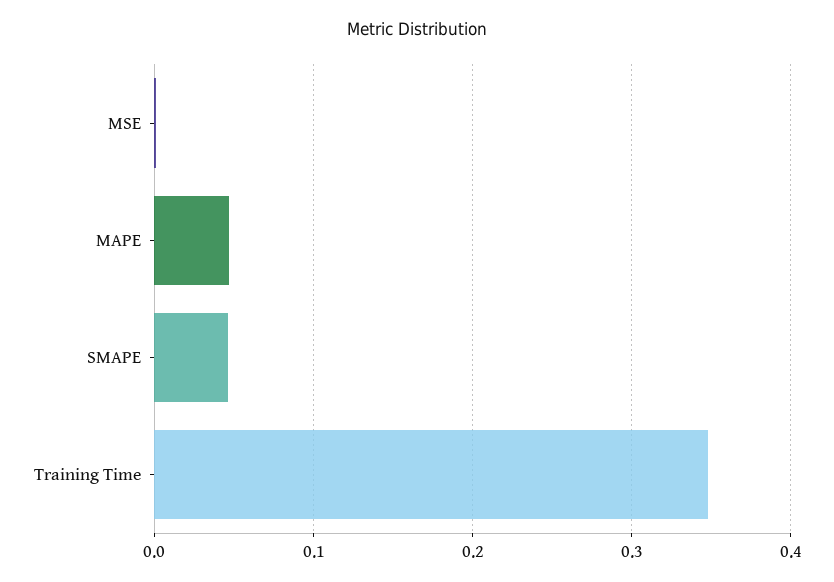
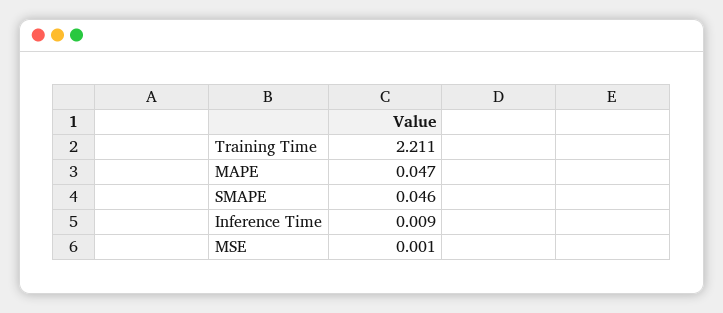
  {
    "MSE": 0.001,
    "MAPE": 0.047,
    "SMAPE": 0.046,
-   "Training Time": 0.35
+   "Training Time": 2.211,
+   "Inference Time": 0.009
  }

